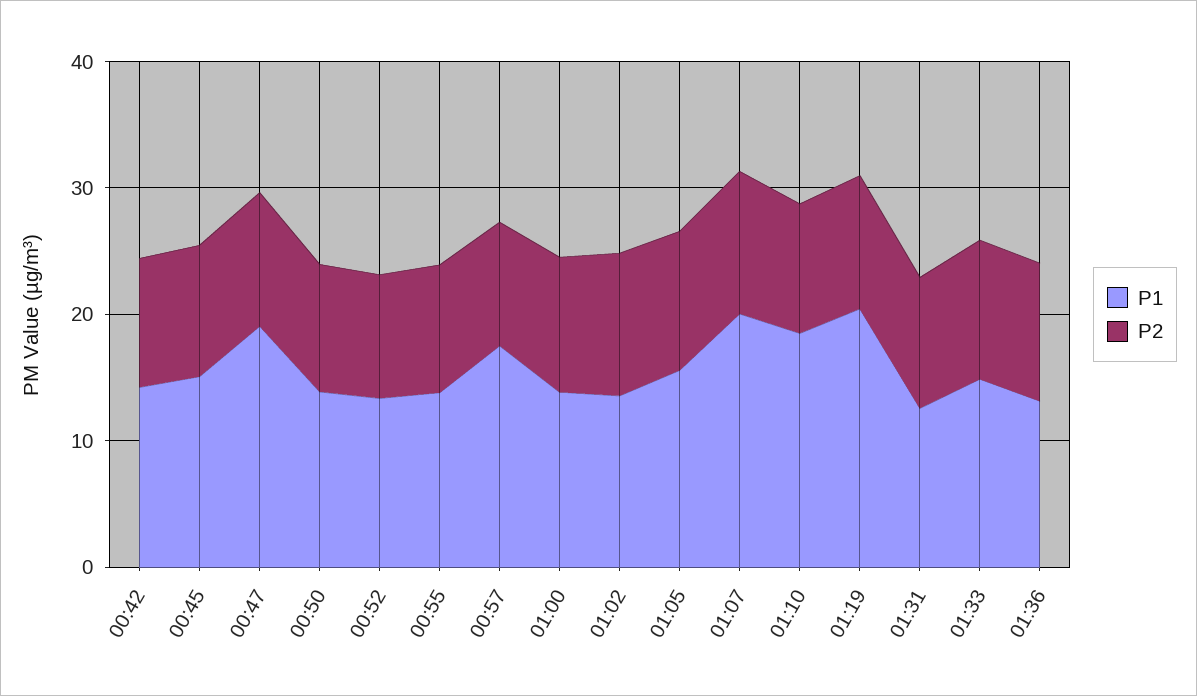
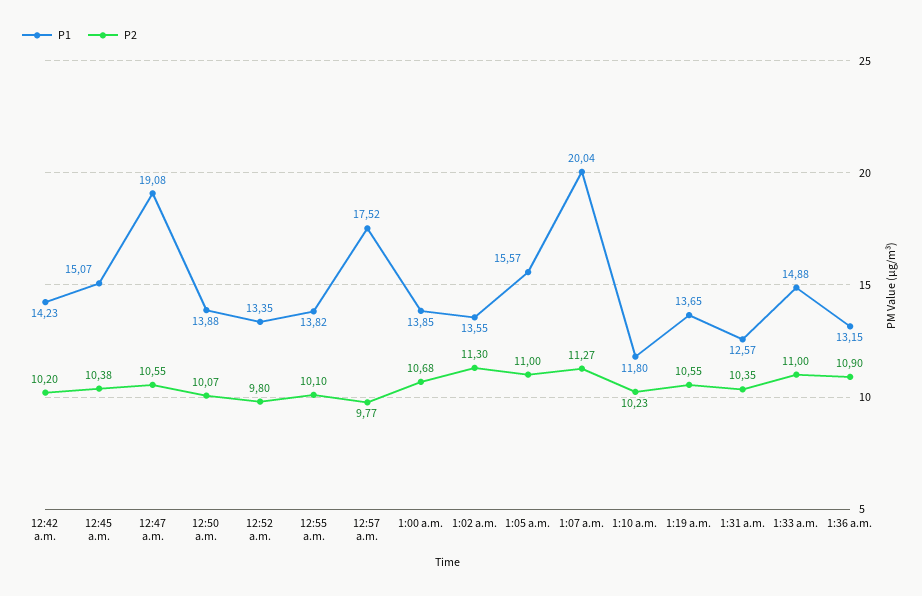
  {
    "P1": {
      "00:42": 14.23,
      "00:45": 15.07,
      "00:47": 19.08,
      "00:50": 13.88,
      "00:52": 13.35,
      "00:55": 13.82,
      "00:57": 17.52,
      "01:00": 13.85,
      "01:02": 13.55,
      "01:05": 15.57,
      "01:07": 20.04,
-     "01:10": 18,
+     "01:10": 11.8,
-     "01:19": 20,
+     "01:19": 13.65,
      "01:31": 12.57,
      "01:33": 14.88,
      "01:36": 13.15
    },
    "P2": {
      "00:42": 10.2,
      "00:45": 10.38,
      "00:47": 10.55,
      "00:50": 10.07,
      "00:52": 9.8,
      "00:55": 10.1,
      "00:57": 9.77,
      "01:00": 10.68,
      "01:02": 11.3,
      "01:05": 11,
      "01:07": 11.27,
      "01:10": 10.23,
      "01:19": 10.55,
      "01:31": 10.35,
      "01:33": 11,
      "01:36": 10.9
    }
  }

